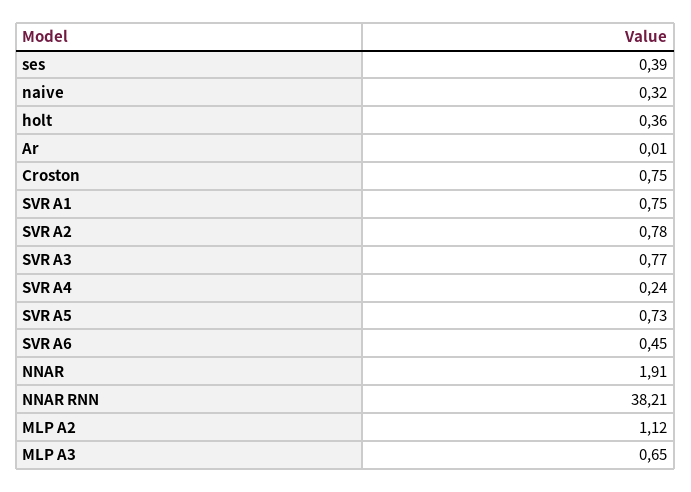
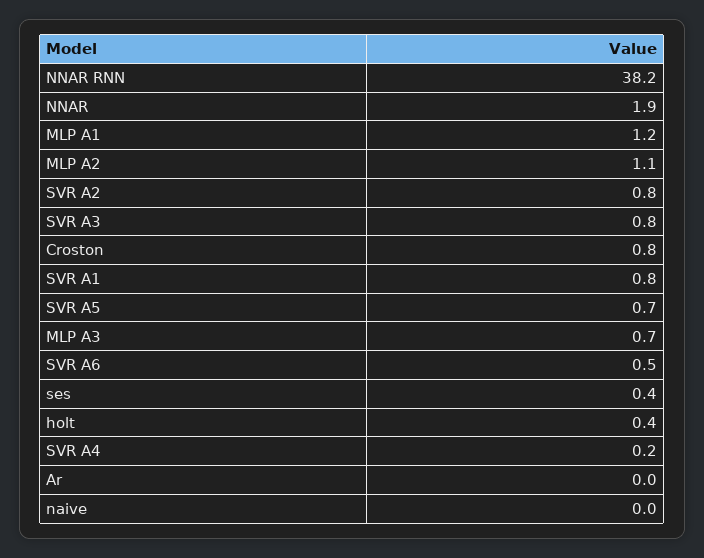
  {
    "ses": 0.39,
-   "naive": 0.32,
+   "naive": 0,
    "holt": 0.36,
    "Ar": 0.01,
    "Croston": 0.75,
    "SVR A1": 0.75,
    "SVR A2": 0.78,
    "SVR A3": 0.77,
    "SVR A4": 0.24,
    "SVR A5": 0.73,
    "SVR A6": 0.45,
    "NNAR": 1.91,
    "NNAR RNN": 38.21,
    "MLP A2": 1.12,
-   "MLP A3": 0.65
+   "MLP A3": 0.65,
+   "MLP A1": 1.2
  }

